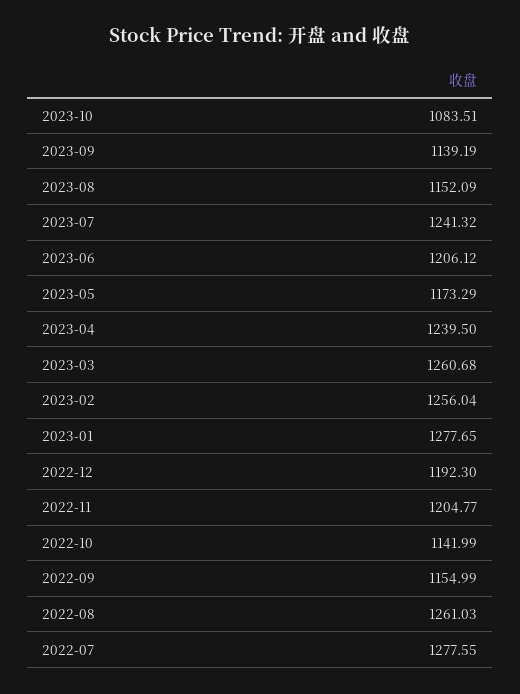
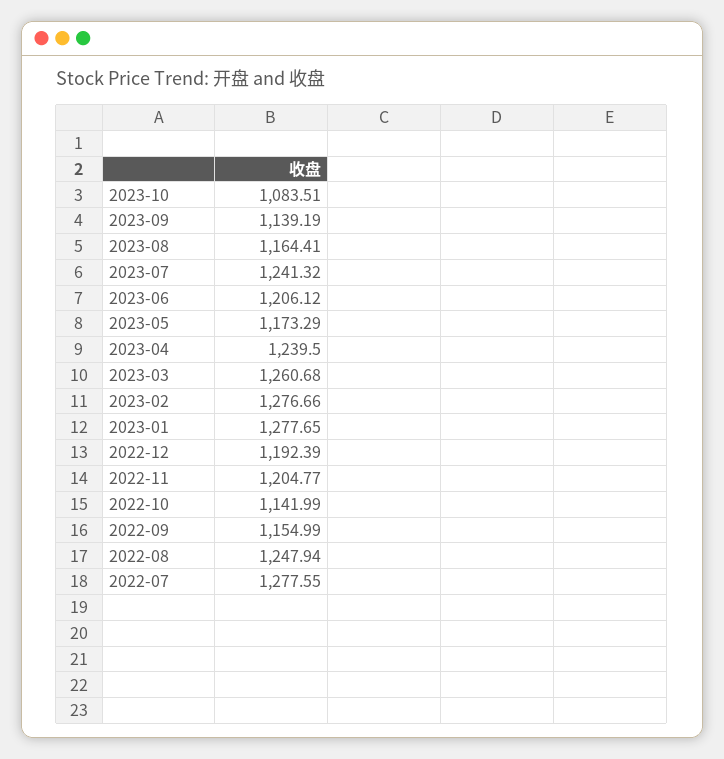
  {
    "2023-10": 1083.51,
    "2023-09": 1139.19,
-   "2023-08": 1152.09,
+   "2023-08": 1164.41,
    "2023-07": 1241.32,
    "2023-06": 1206.12,
    "2023-05": 1173.29,
    "2023-04": 1239.5,
    "2023-03": 1260.68,
-   "2023-02": 1256.04,
+   "2023-02": 1276.66,
    "2023-01": 1277.65,
-   "2022-12": 1192.3,
+   "2022-12": 1192.39,
    "2022-11": 1204.77,
    "2022-10": 1141.99,
    "2022-09": 1154.99,
-   "2022-08": 1261.03,
+   "2022-08": 1247.94,
    "2022-07": 1277.55
  }

